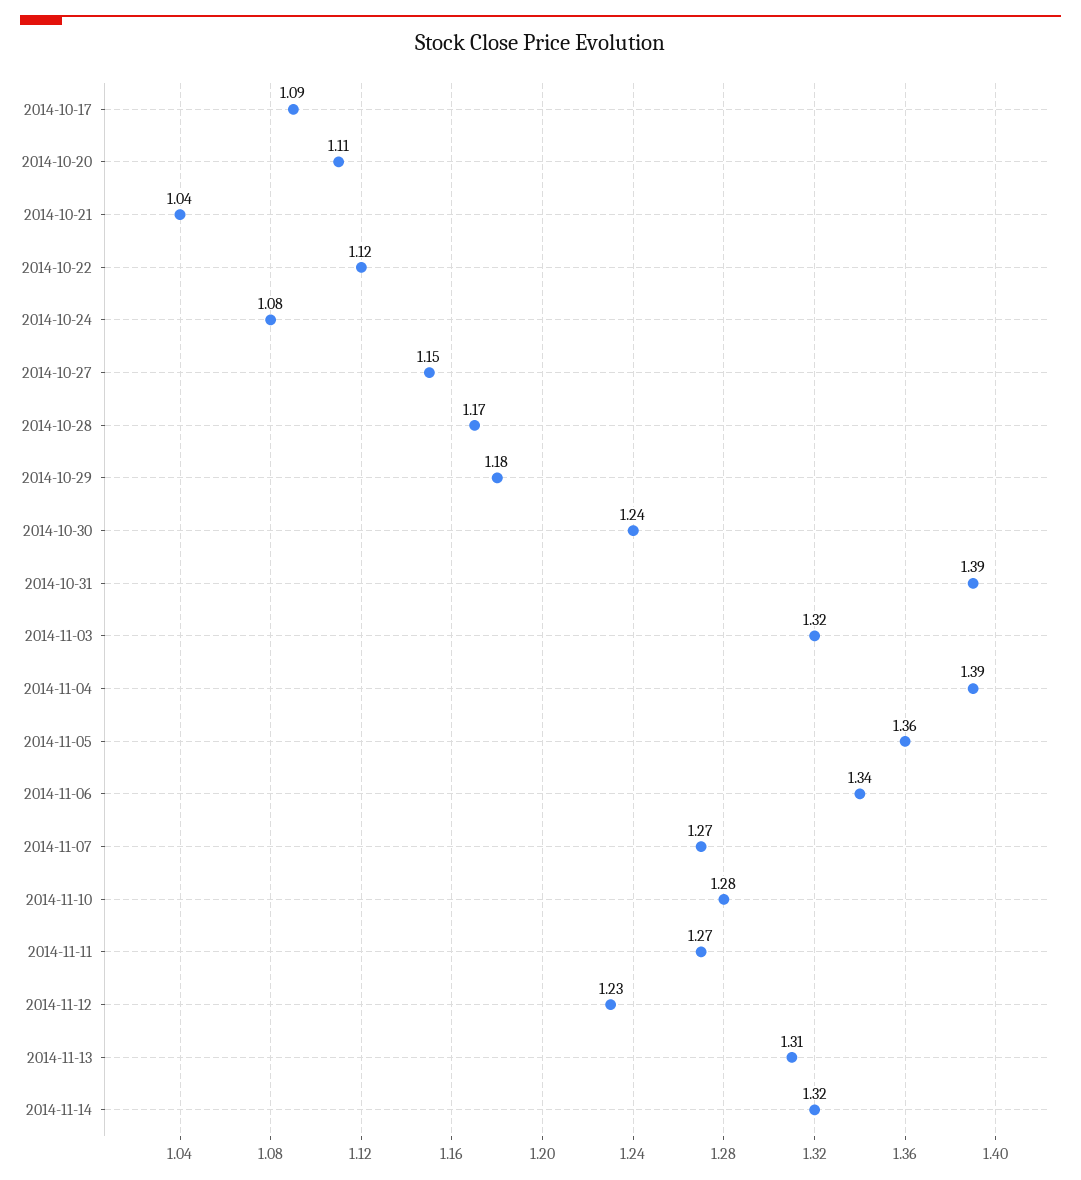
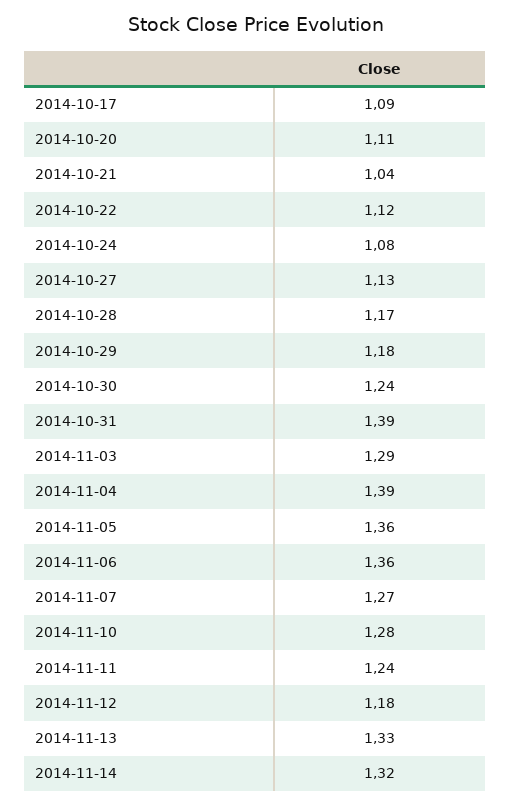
  {
    "2014-10-17": 1.09,
    "2014-10-20": 1.11,
    "2014-10-21": 1.04,
    "2014-10-22": 1.12,
    "2014-10-24": 1.08,
-   "2014-10-27": 1.15,
+   "2014-10-27": 1.13,
    "2014-10-28": 1.17,
    "2014-10-29": 1.18,
    "2014-10-30": 1.24,
    "2014-10-31": 1.39,
-   "2014-11-03": 1.32,
+   "2014-11-03": 1.29,
    "2014-11-04": 1.39,
    "2014-11-05": 1.36,
-   "2014-11-06": 1.34,
+   "2014-11-06": 1.36,
    "2014-11-07": 1.27,
    "2014-11-10": 1.28,
-   "2014-11-11": 1.27,
+   "2014-11-11": 1.24,
-   "2014-11-12": 1.23,
+   "2014-11-12": 1.18,
-   "2014-11-13": 1.31,
+   "2014-11-13": 1.33,
    "2014-11-14": 1.32
  }

